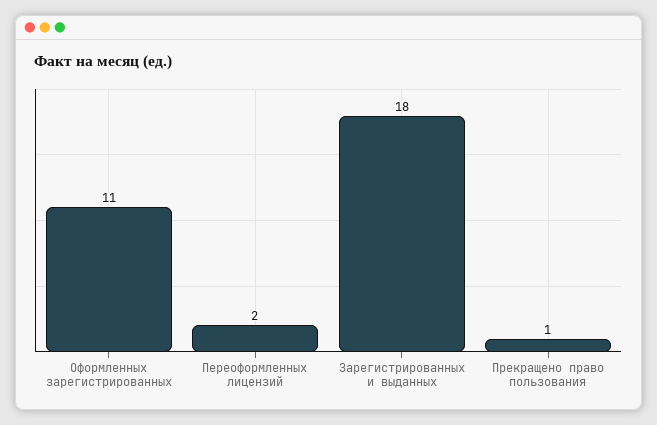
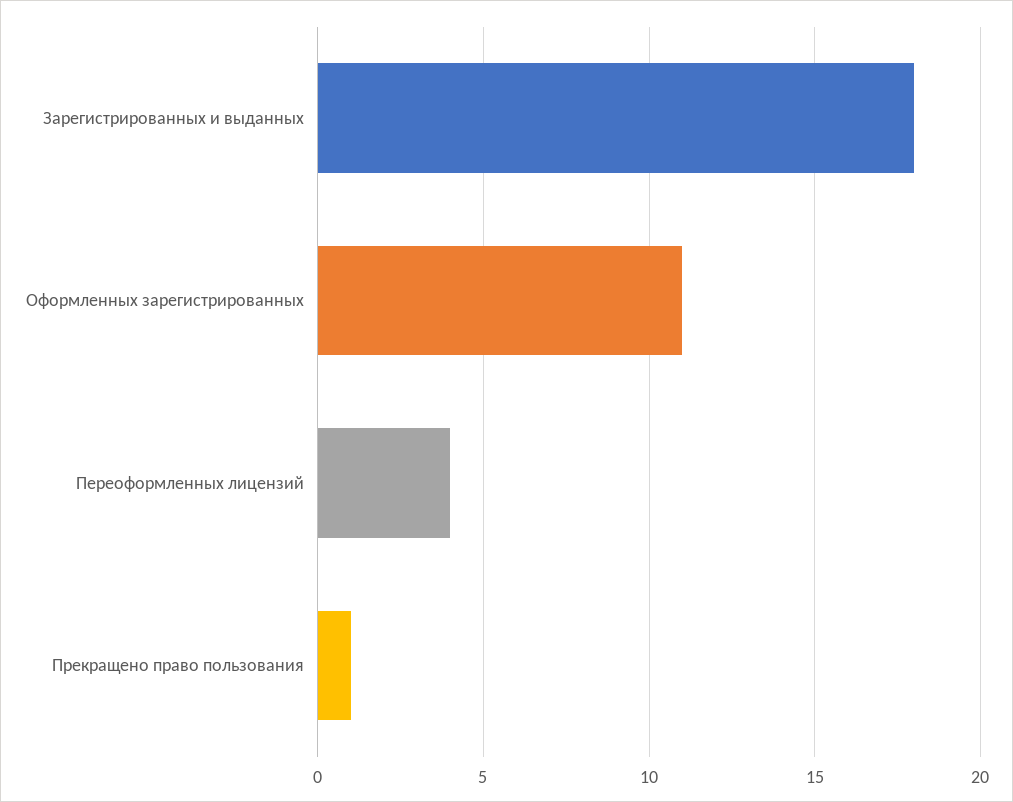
  {
    "Оформленных зарегистрированных": 11,
-   "Переоформленных лицензий": 2,
+   "Переоформленных лицензий": 4,
    "Зарегистрированных и выданных": 18,
    "Прекращено право пользования": 1
  }

